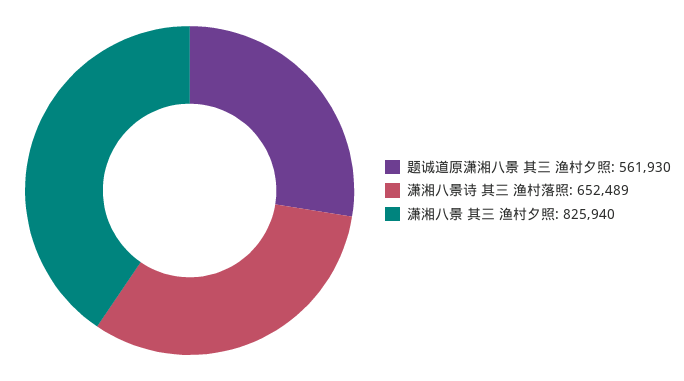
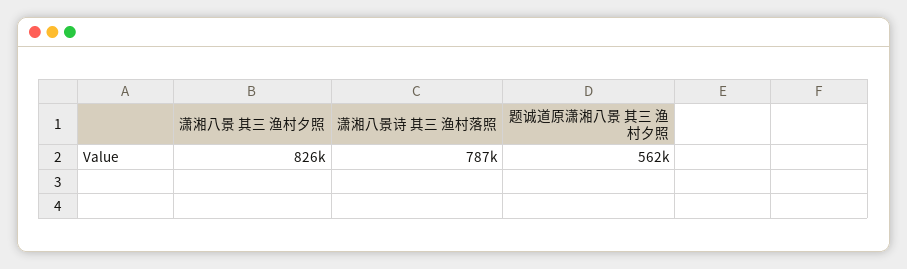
  {
    "题诚道原潇湘八景 其三 渔村夕照": 561930,
-   "潇湘八景诗 其三 渔村落照": 652489,
+   "潇湘八景诗 其三 渔村落照": 787000,
    "潇湘八景 其三 渔村夕照": 825940
  }

